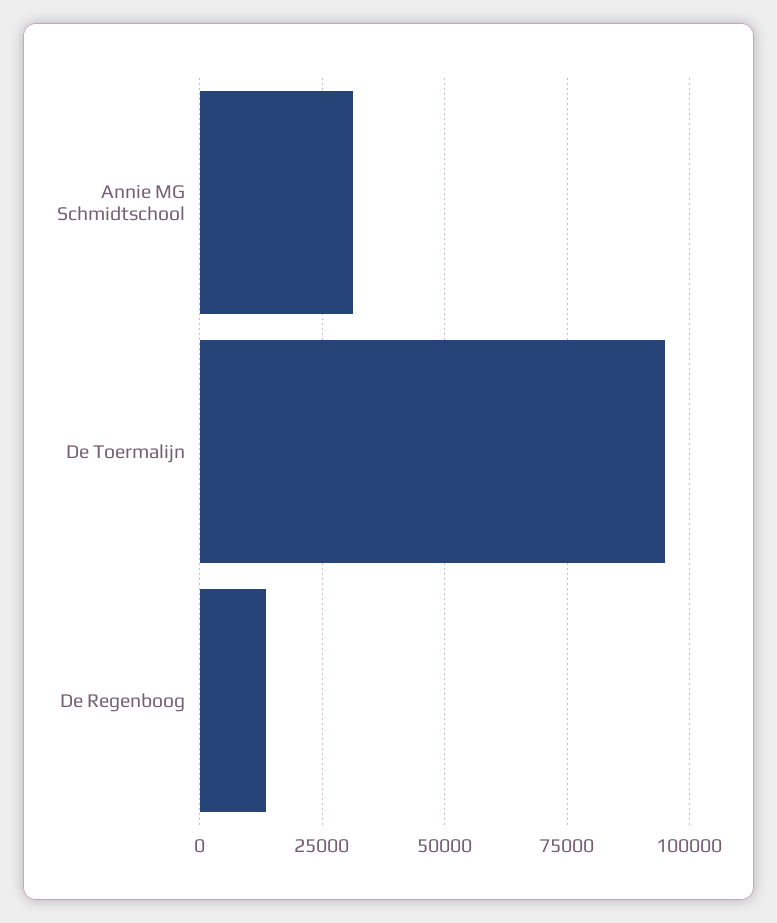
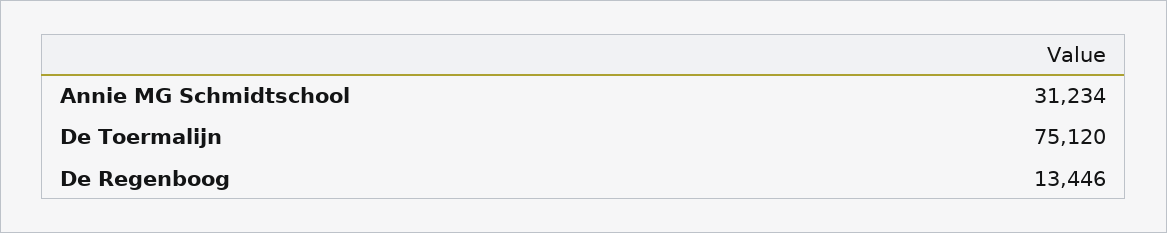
  {
    "Annie MG Schmidtschool": 31234,
-   "De Toermalijn": 95000,
+   "De Toermalijn": 75120,
    "De Regenboog": 13446
  }

